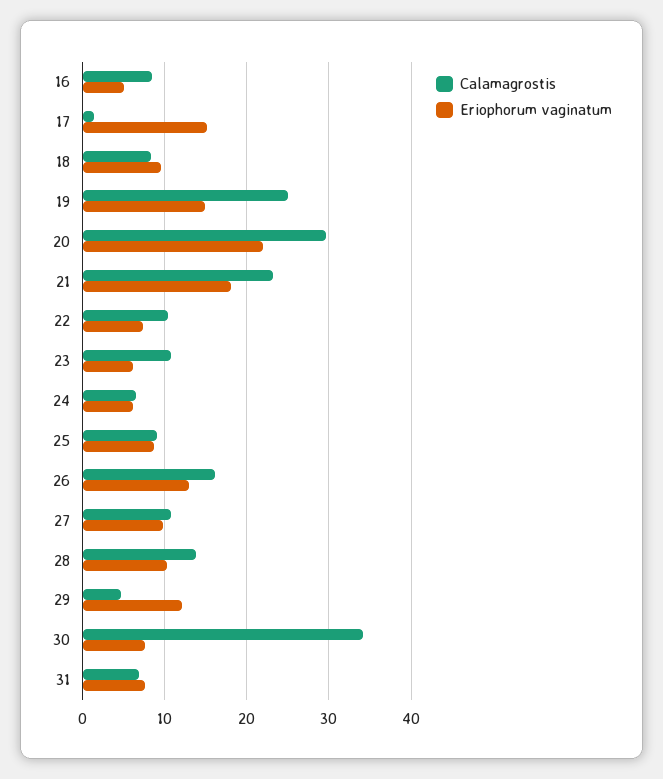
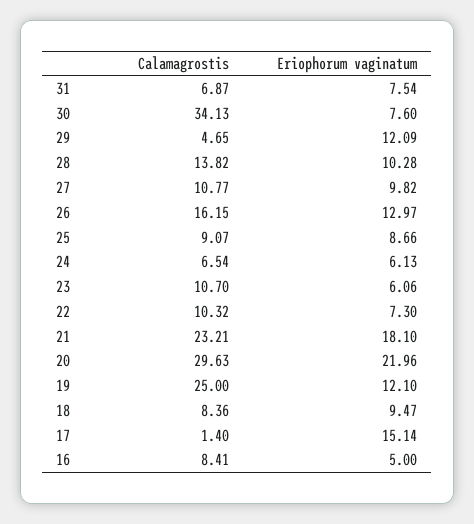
  {
    "Calamagrostis": {
      "16": 8.41,
      "17": 1.4,
      "18": 8.36,
      "19": 25,
      "20": 29.63,
      "21": 23.21,
      "22": 10.32,
      "23": 10.7,
      "24": 6.54,
      "25": 9.07,
      "26": 16.15,
      "27": 10.77,
      "28": 13.82,
      "29": 4.65,
      "30": 34.13,
      "31": 6.87
    },
    "Eriophorum vaginatum": {
      "16": 5,
      "17": 15.14,
      "18": 9.47,
-     "19": 15,
+     "19": 12.1,
      "20": 21.96,
      "21": 18.1,
      "22": 7.3,
      "23": 6.06,
      "24": 6.13,
      "25": 8.66,
      "26": 12.97,
      "27": 9.82,
      "28": 10.28,
      "29": 12.09,
      "30": 7.6,
      "31": 7.54
    }
  }

